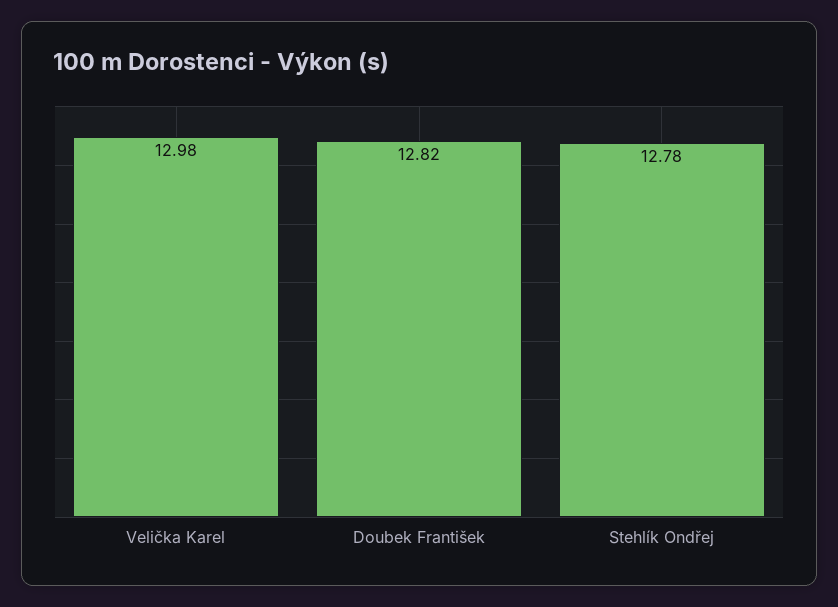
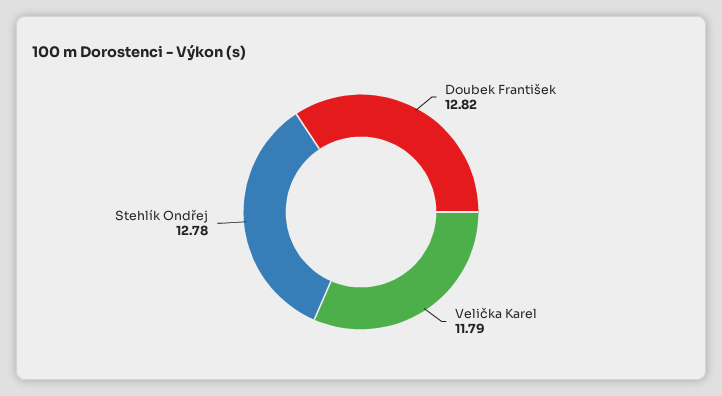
  {
-   "Velička Karel": 12.98,
+   "Velička Karel": 11.79,
    "Doubek František": 12.82,
    "Stehlík Ondřej": 12.78
  }

